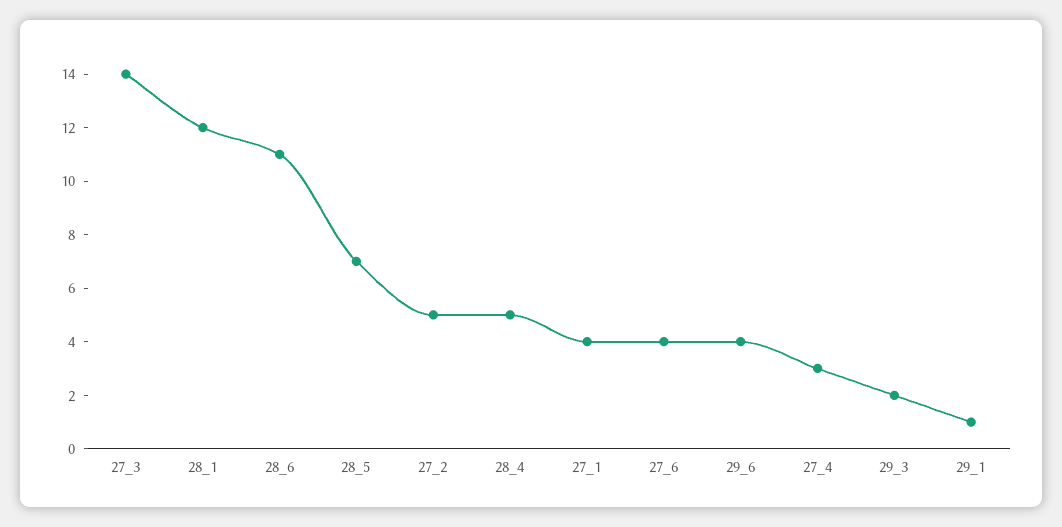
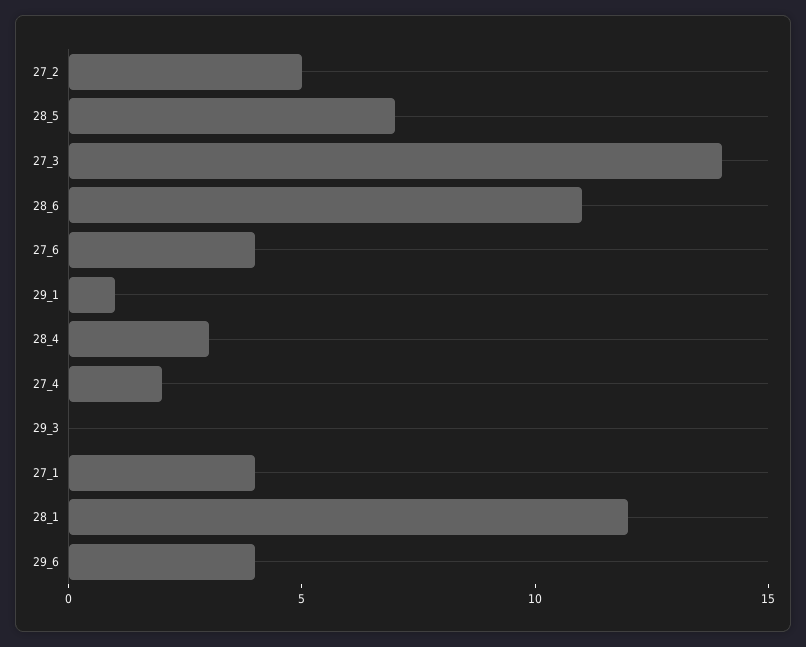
  {
    "27_3": 14,
    "28_1": 12,
    "28_6": 11,
    "28_5": 7,
    "27_2": 5,
-   "28_4": 5,
+   "28_4": 3,
    "27_1": 4,
    "27_6": 4,
    "29_6": 4,
-   "27_4": 3,
+   "27_4": 2,
-   "29_3": 2,
+   "29_3": 0,
    "29_1": 1
  }

